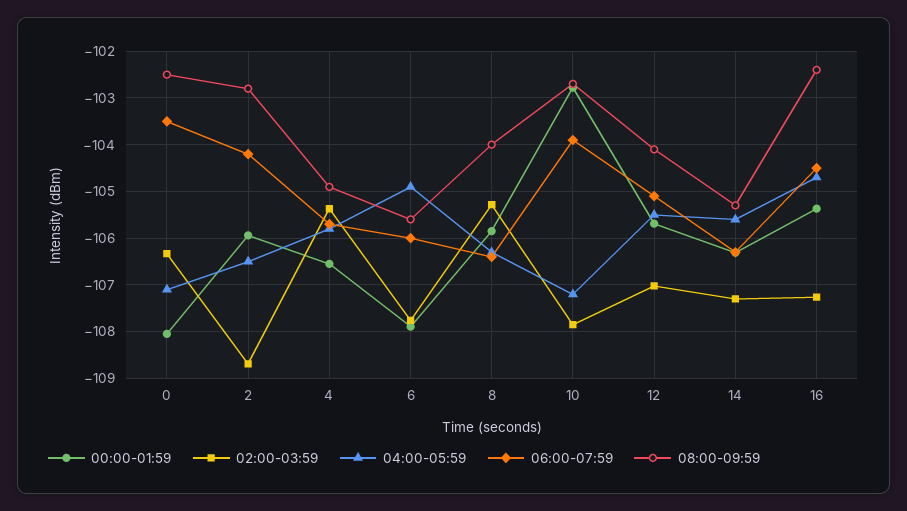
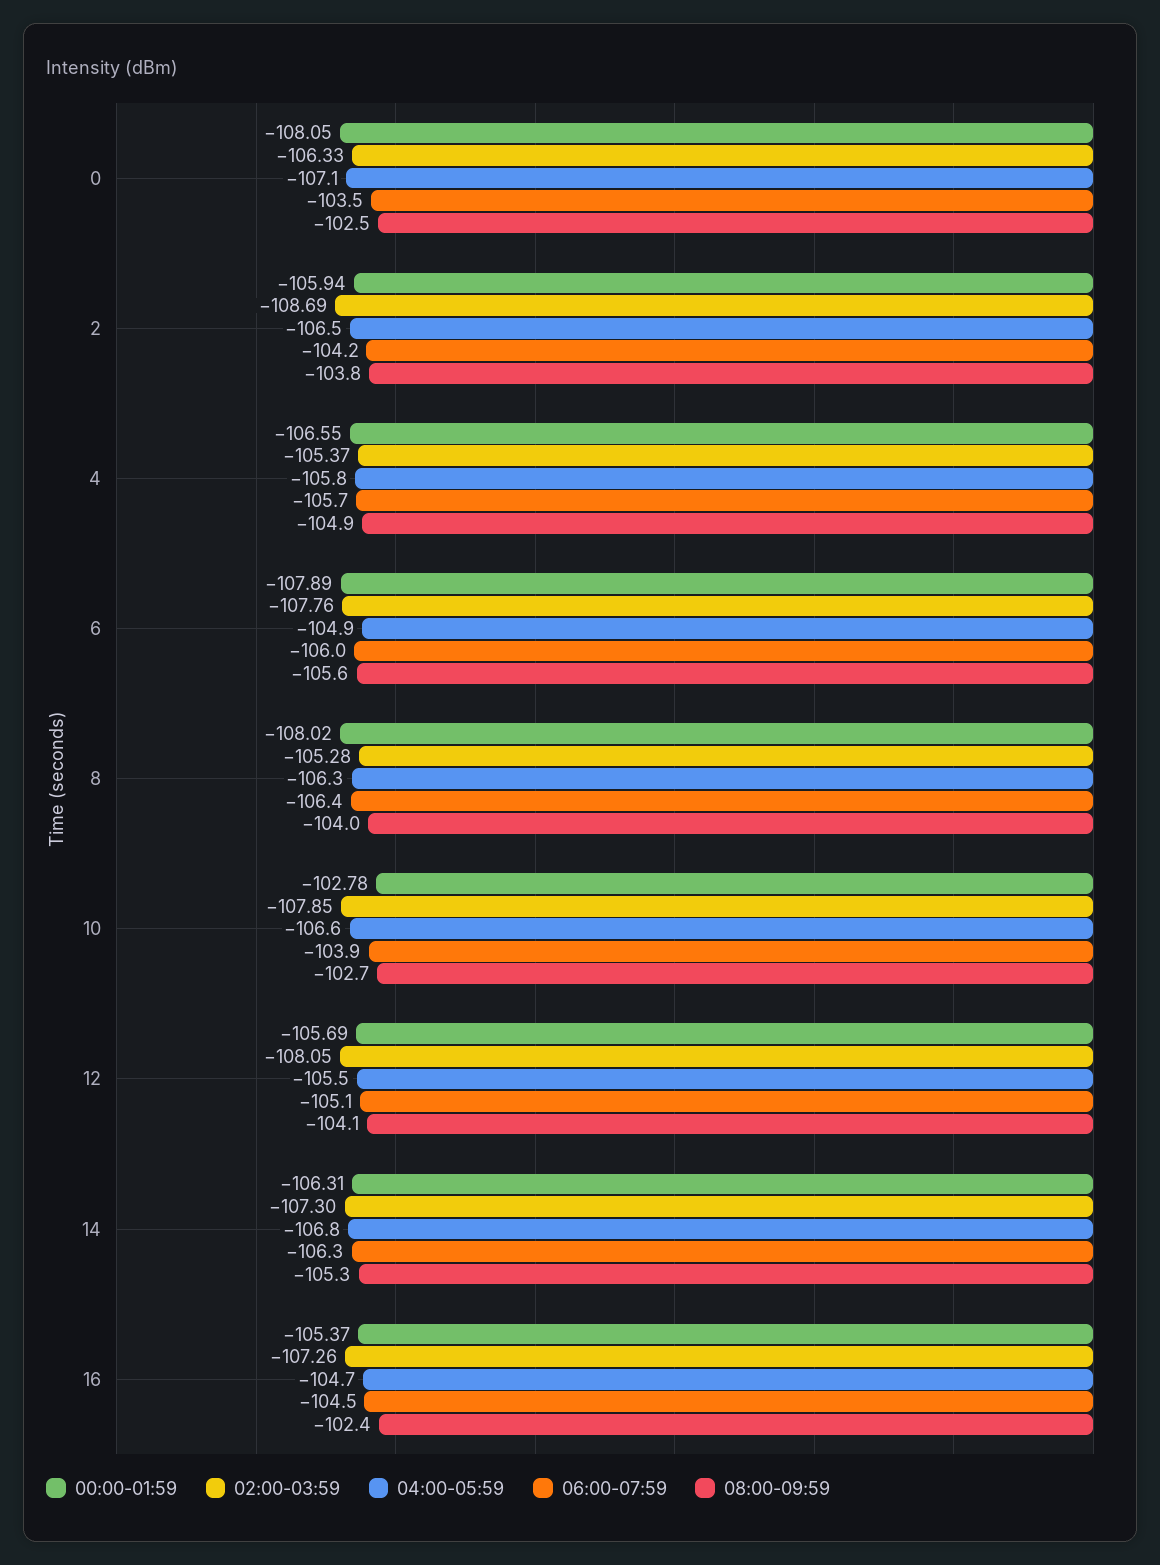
  {
    "00:00-01:59": {
      "0": -108.05,
      "2": -105.94,
      "4": -106.55,
      "6": -107.89,
-     "8": -105.8,
+     "8": -108.02,
      "10": -102.78,
      "12": -105.69,
      "14": -106.31,
      "16": -105.37
    },
    "02:00-03:59": {
      "0": -106.33,
      "2": -108.69,
      "4": -105.37,
      "6": -107.76,
      "8": -105.28,
      "10": -107.85,
-     "12": -107,
+     "12": -108.05,
      "14": -107.3,
      "16": -107.26
    },
    "04:00-05:59": {
      "0": -107.1,
      "2": -106.5,
      "4": -105.8,
      "6": -104.9,
      "8": -106.3,
-     "10": -107.2,
+     "10": -106.6,
      "12": -105.5,
-     "14": -105.6,
+     "14": -106.8,
      "16": -104.7
    },
    "06:00-07:59": {
      "0": -103.5,
      "2": -104.2,
      "4": -105.7,
      "6": -106,
      "8": -106.4,
      "10": -103.9,
      "12": -105.1,
      "14": -106.3,
      "16": -104.5
    },
    "08:00-09:59": {
      "0": -102.5,
-     "2": -102.8,
+     "2": -103.8,
      "4": -104.9,
      "6": -105.6,
      "8": -104,
      "10": -102.7,
      "12": -104.1,
      "14": -105.3,
      "16": -102.4
    }
  }

